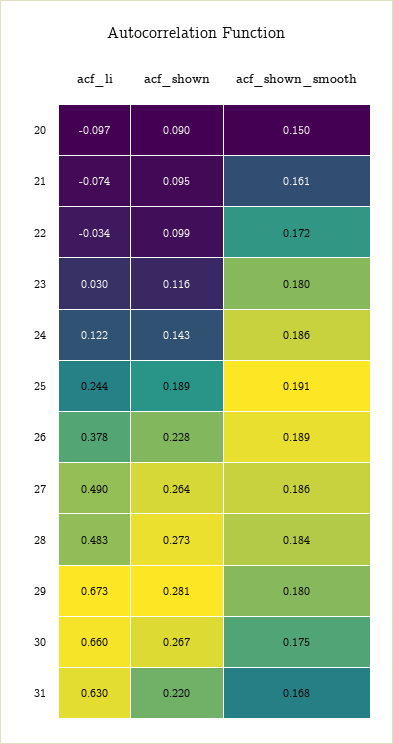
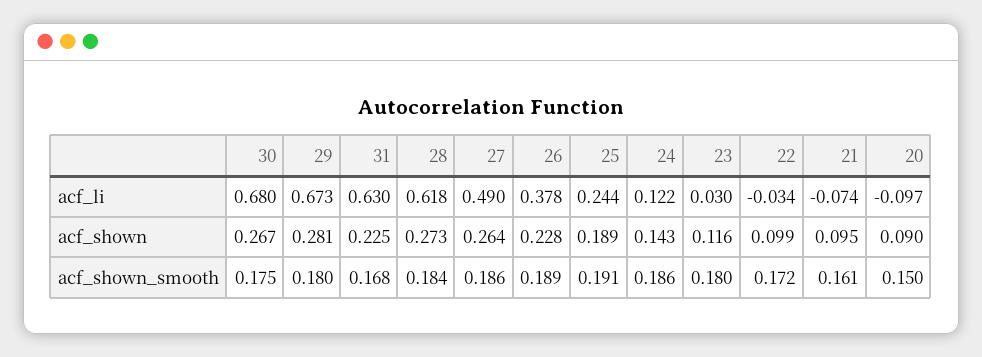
  {
    "acf_li": {
      "20": -0.097,
      "21": -0.074,
      "22": -0.034,
      "23": 0.03,
      "24": 0.122,
      "25": 0.244,
      "26": 0.378,
      "27": 0.49,
-     "28": 0.483,
+     "28": 0.618,
      "29": 0.673,
-     "30": 0.66,
+     "30": 0.68,
      "31": 0.63
    },
    "acf_shown": {
      "20": 0.09,
      "21": 0.095,
      "22": 0.099,
      "23": 0.116,
      "24": 0.143,
      "25": 0.189,
      "26": 0.228,
      "27": 0.264,
      "28": 0.273,
      "29": 0.281,
      "30": 0.267,
-     "31": 0.22
+     "31": 0.225
    },
    "acf_shown_smooth": {
      "20": 0.15,
      "21": 0.161,
      "22": 0.172,
      "23": 0.18,
      "24": 0.186,
      "25": 0.191,
      "26": 0.189,
      "27": 0.186,
      "28": 0.184,
      "29": 0.18,
      "30": 0.175,
      "31": 0.168
    }
  }

